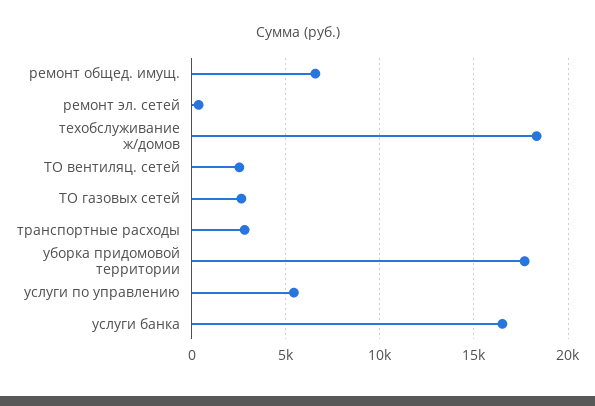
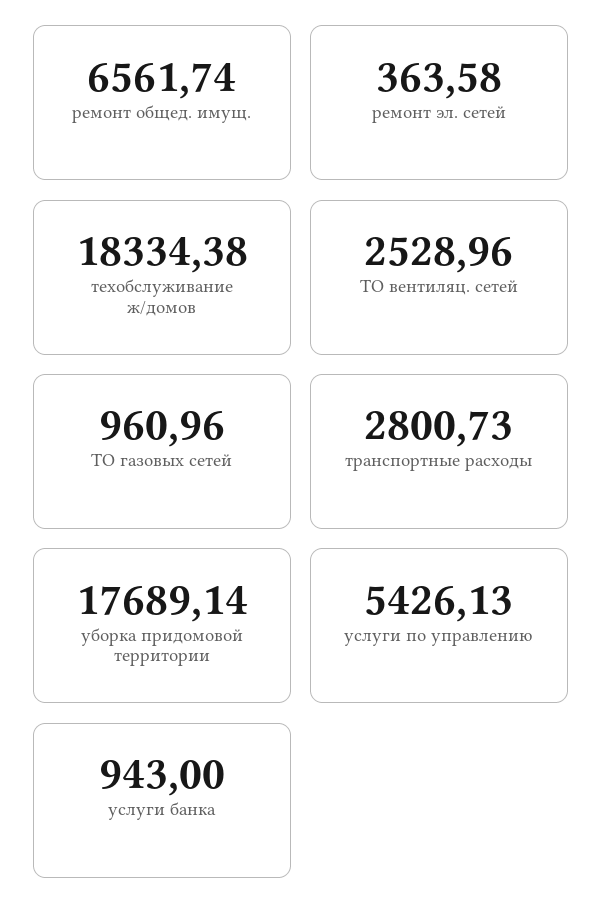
  {
    "ремонт общед. имущ.": 6561.74,
    "ремонт эл. сетей": 363.58,
    "техобслуживание ж/домов": 18334.38,
    "ТО вентиляц. сетей": 2528.96,
-   "ТО газовых сетей": 2500,
+   "ТО газовых сетей": 960.96,
    "транспортные расходы": 2800.73,
    "уборка придомовой территории": 17689.14,
    "услуги по управлению": 5426.13,
-   "услуги банка": 16500
+   "услуги банка": 943
  }

